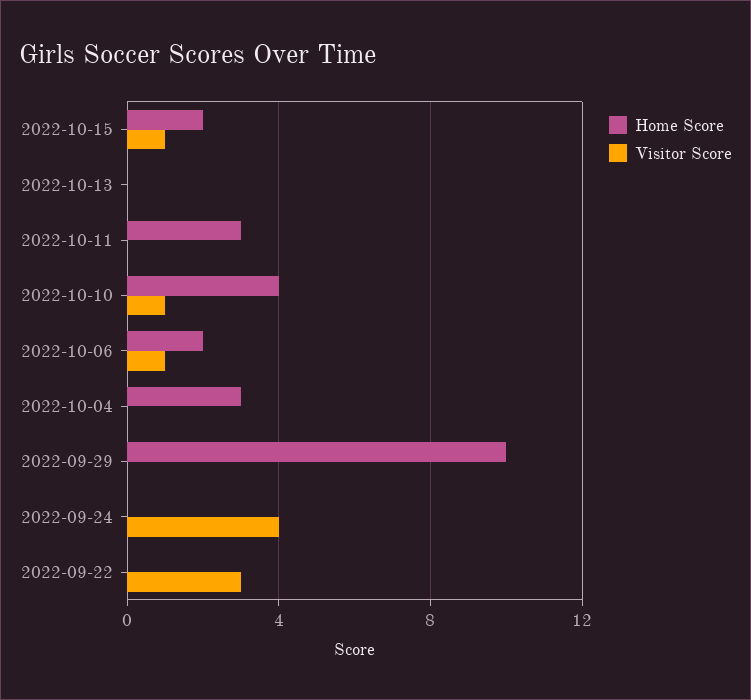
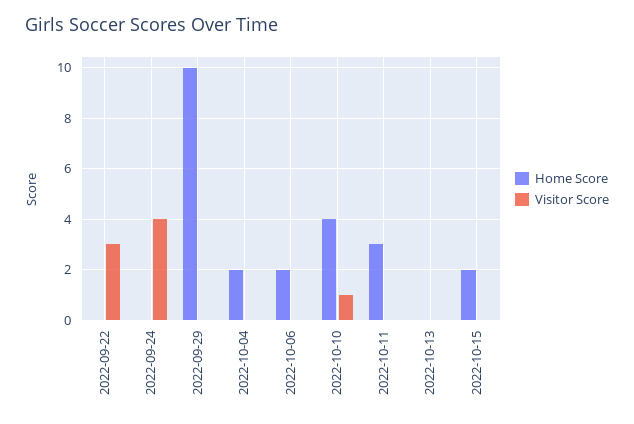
  {
    "Home Score": {
      "2022-10-15": 2,
      "2022-10-13": 0,
      "2022-10-11": 3,
      "2022-10-10": 4,
      "2022-10-06": 2,
-     "2022-10-04": 3,
+     "2022-10-04": 2,
      "2022-09-29": 10,
      "2022-09-24": 0,
      "2022-09-22": 0
    },
    "Visitor Score": {
-     "2022-10-15": 1,
+     "2022-10-15": 0,
      "2022-10-13": 0,
      "2022-10-11": 0,
      "2022-10-10": 1,
-     "2022-10-06": 1,
+     "2022-10-06": 0,
      "2022-10-04": 0,
      "2022-09-29": 0,
      "2022-09-24": 4,
      "2022-09-22": 3
    }
  }

